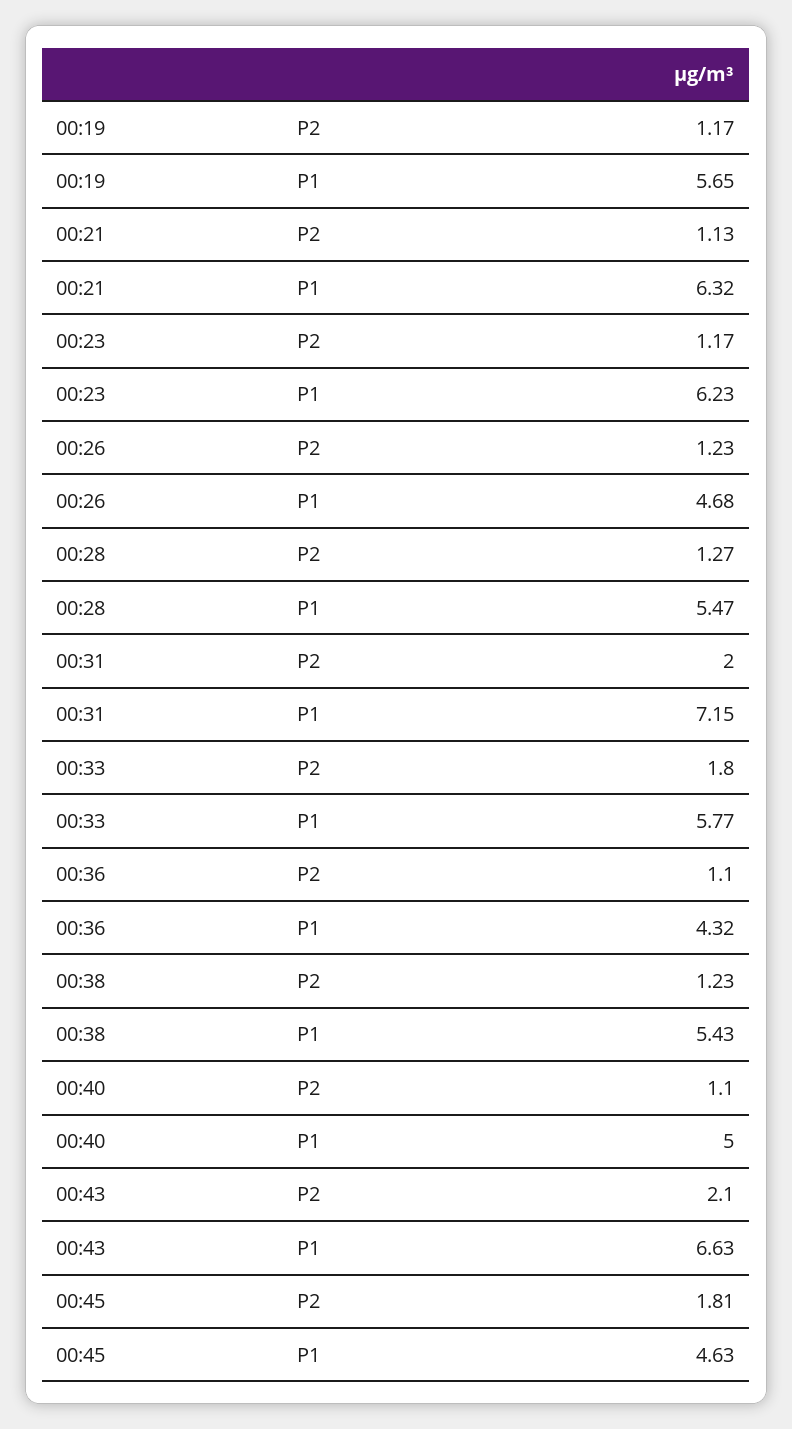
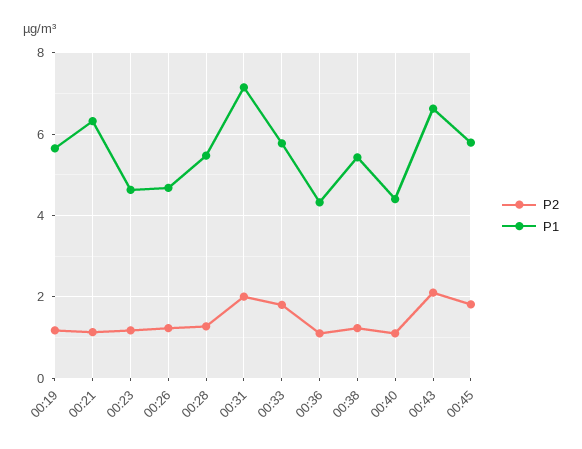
  {
    "P2": {
      "00:19": 1.17,
      "00:21": 1.13,
      "00:23": 1.17,
      "00:26": 1.23,
      "00:28": 1.27,
      "00:31": 2,
      "00:33": 1.8,
      "00:36": 1.1,
      "00:38": 1.23,
      "00:40": 1.1,
      "00:43": 2.1,
      "00:45": 1.81
    },
    "P1": {
      "00:19": 5.65,
      "00:21": 6.32,
-     "00:23": 6.23,
+     "00:23": 4.6,
      "00:26": 4.68,
      "00:28": 5.47,
      "00:31": 7.15,
      "00:33": 5.77,
      "00:36": 4.32,
      "00:38": 5.43,
-     "00:40": 5,
+     "00:40": 4.4,
      "00:43": 6.63,
-     "00:45": 4.63
+     "00:45": 5.8
    }
  }

